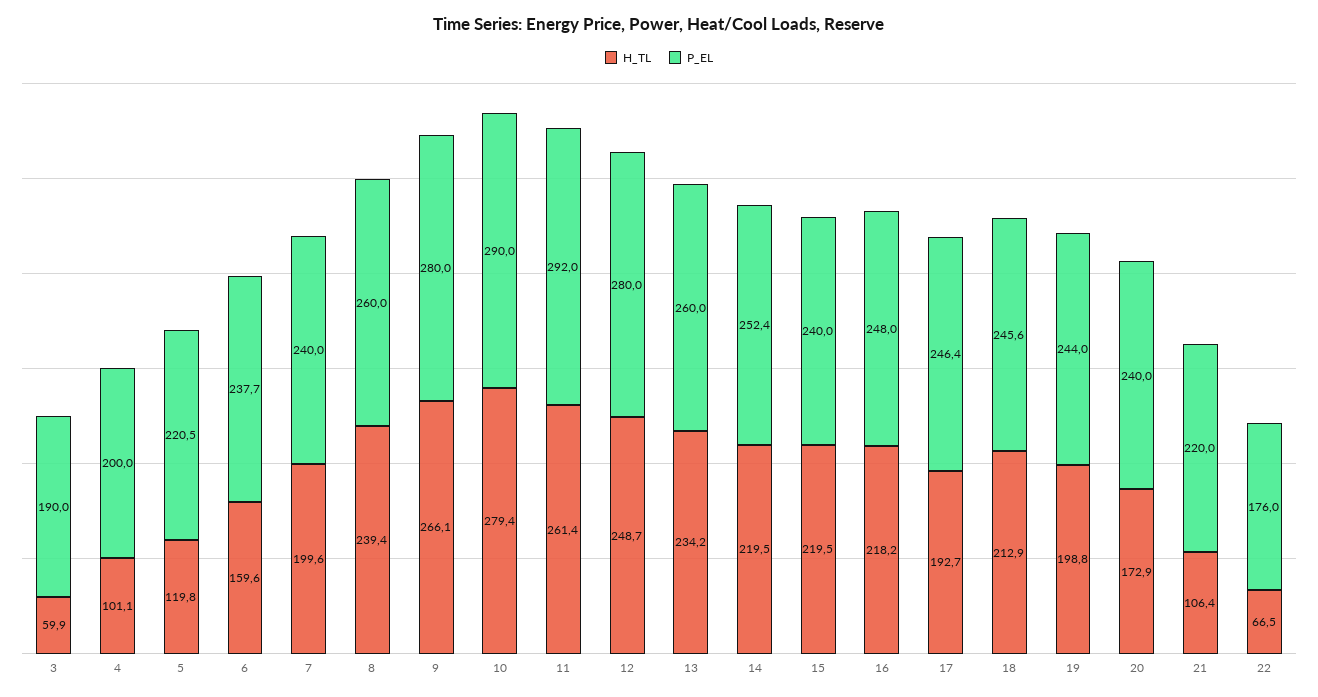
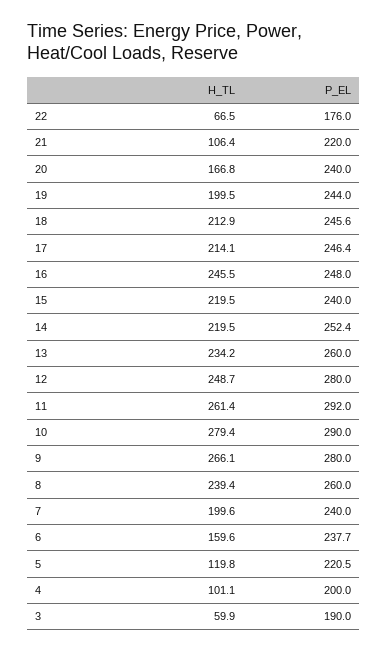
  {
    "H_TL": {
      "3": 59.9,
      "4": 101.1,
      "5": 119.8,
      "6": 159.6,
      "7": 199.6,
      "8": 239.4,
      "9": 266.1,
      "10": 279.4,
      "11": 261.4,
      "12": 248.7,
      "13": 234.2,
      "14": 219.5,
      "15": 219.5,
-     "16": 218.2,
+     "16": 245.5,
-     "17": 192.7,
+     "17": 214.1,
      "18": 212.9,
-     "19": 198.8,
+     "19": 199.5,
-     "20": 172.9,
+     "20": 166.8,
      "21": 106.4,
      "22": 66.5
    },
    "P_EL": {
      "3": 190,
      "4": 200,
      "5": 220.5,
      "6": 237.7,
      "7": 240,
      "8": 260,
      "9": 280,
      "10": 290,
      "11": 292,
      "12": 280,
      "13": 260,
      "14": 252.4,
      "15": 240,
      "16": 248,
      "17": 246.4,
      "18": 245.6,
      "19": 244,
      "20": 240,
      "21": 220,
      "22": 176
    }
  }

